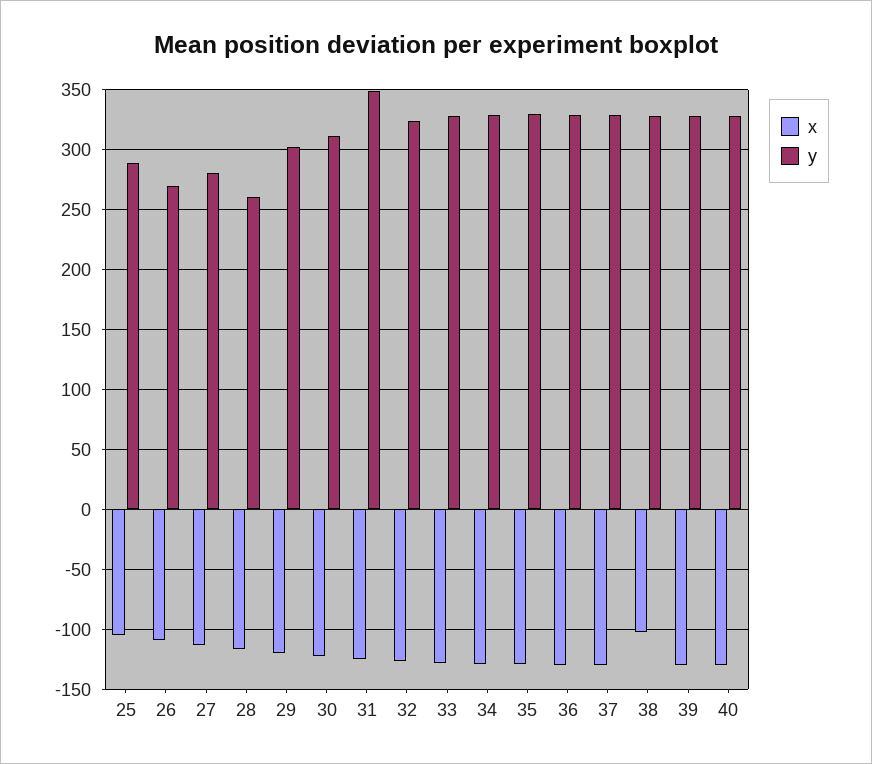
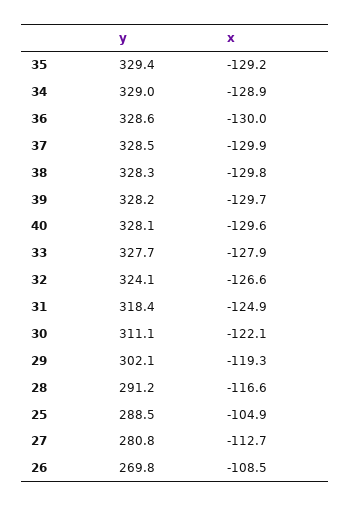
  {
    "x": {
      "25": -104.9,
      "26": -108.5,
      "27": -112.7,
      "28": -116.6,
      "29": -119.3,
      "30": -122.1,
      "31": -124.9,
      "32": -126.6,
      "33": -127.9,
      "34": -128.9,
      "35": -129.2,
      "36": -130,
      "37": -129.9,
-     "38": -100,
+     "38": -129.8,
      "39": -129.7,
      "40": -129.6
    },
    "y": {
      "25": 288.5,
      "26": 269.8,
      "27": 280.8,
-     "28": 260,
+     "28": 291.2,
      "29": 302.1,
      "30": 311.1,
-     "31": 350,
+     "31": 318.4,
      "32": 324.1,
      "33": 327.7,
      "34": 329,
      "35": 329.4,
      "36": 328.6,
      "37": 328.5,
      "38": 328.3,
      "39": 328.2,
      "40": 328.1
    }
  }

